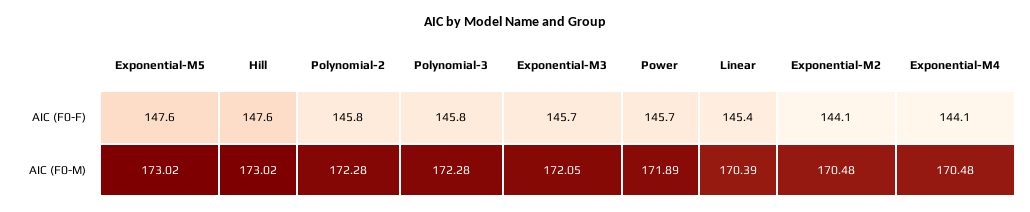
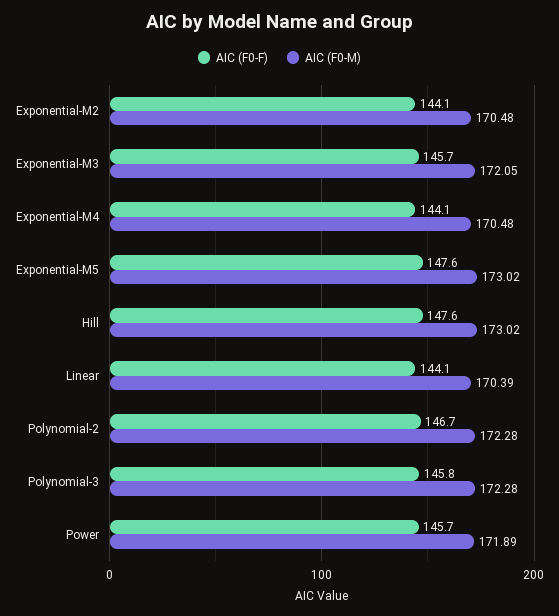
  {
    "AIC (F0-F)": {
      "Exponential-M5": 147.6,
      "Hill": 147.6,
-     "Polynomial-2": 145.8,
+     "Polynomial-2": 146.7,
      "Polynomial-3": 145.8,
      "Exponential-M3": 145.7,
      "Power": 145.7,
-     "Linear": 145.4,
+     "Linear": 144.1,
      "Exponential-M2": 144.1,
      "Exponential-M4": 144.1
    },
    "AIC (F0-M)": {
      "Exponential-M5": 173.02,
      "Hill": 173.02,
      "Polynomial-2": 172.28,
      "Polynomial-3": 172.28,
      "Exponential-M3": 172.05,
      "Power": 171.89,
      "Linear": 170.39,
      "Exponential-M2": 170.48,
      "Exponential-M4": 170.48
    }
  }

